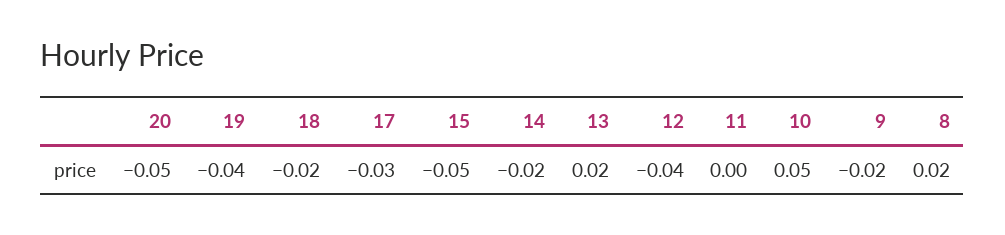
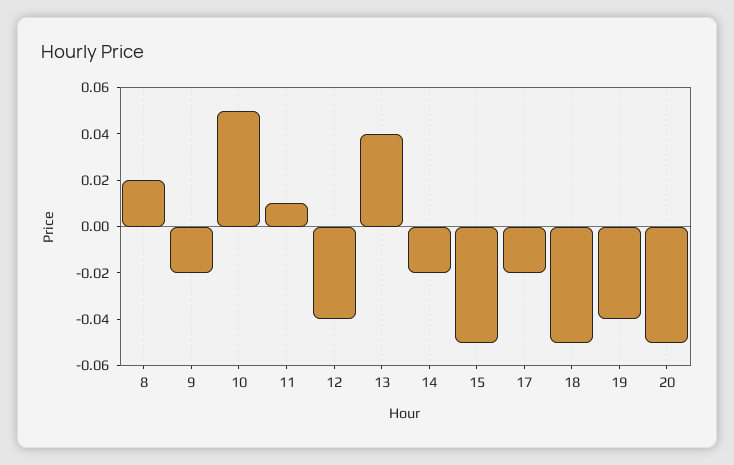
  {
    "20": -0.05,
    "19": -0.04,
-   "18": -0.02,
+   "18": -0.05,
-   "17": -0.03,
+   "17": -0.02,
    "15": -0.05,
    "14": -0.02,
-   "13": 0.02,
+   "13": 0.04,
    "12": -0.04,
-   "11": 0,
+   "11": 0.01,
    "10": 0.05,
    "9": -0.02,
    "8": 0.02
  }

